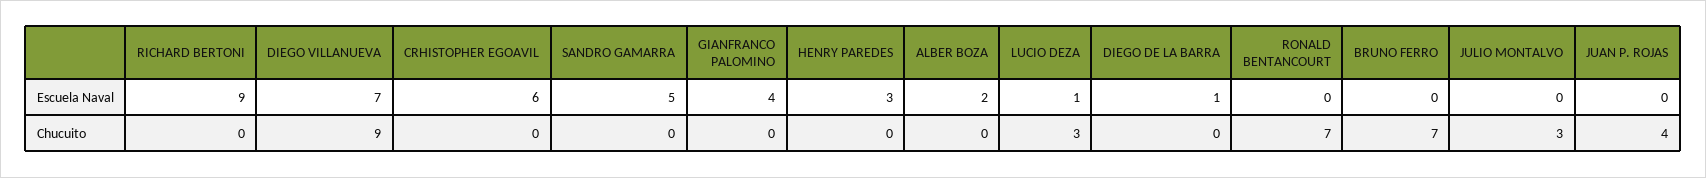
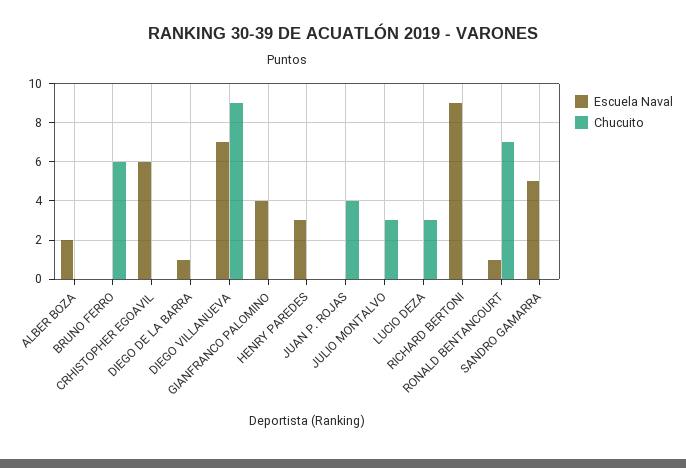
  {
    "Escuela Naval": {
      "RICHARD BERTONI": 9,
      "DIEGO VILLANUEVA": 7,
      "CRHISTOPHER EGOAVIL": 6,
      "SANDRO GAMARRA": 5,
      "GIANFRANCO PALOMINO": 4,
      "HENRY PAREDES": 3,
      "ALBER BOZA": 2,
-     "LUCIO DEZA": 1,
+     "LUCIO DEZA": 0,
      "DIEGO DE LA BARRA": 1,
-     "RONALD BENTANCOURT": 0,
+     "RONALD BENTANCOURT": 1,
      "BRUNO FERRO": 0,
      "JULIO MONTALVO": 0,
      "JUAN P. ROJAS": 0
    },
    "Chucuito": {
      "RICHARD BERTONI": 0,
      "DIEGO VILLANUEVA": 9,
      "CRHISTOPHER EGOAVIL": 0,
      "SANDRO GAMARRA": 0,
      "GIANFRANCO PALOMINO": 0,
      "HENRY PAREDES": 0,
      "ALBER BOZA": 0,
      "LUCIO DEZA": 3,
      "DIEGO DE LA BARRA": 0,
      "RONALD BENTANCOURT": 7,
-     "BRUNO FERRO": 7,
+     "BRUNO FERRO": 6,
      "JULIO MONTALVO": 3,
      "JUAN P. ROJAS": 4
    }
  }

